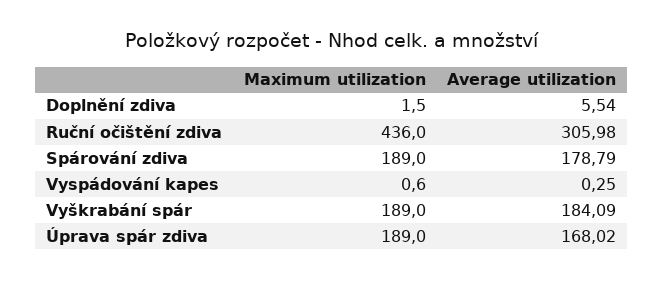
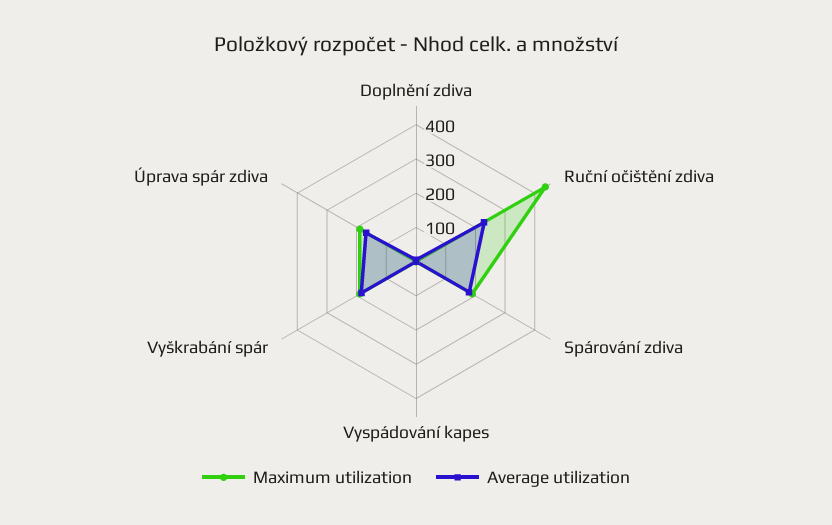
  {
    "Maximum utilization": {
      "Doplnění zdiva": 1.5,
      "Ruční očištění zdiva": 436,
      "Spárování zdiva": 189,
      "Vyspádování kapes": 0.6,
      "Vyškrabání spár": 189,
      "Úprava spár zdiva": 189
    },
    "Average utilization": {
      "Doplnění zdiva": 5.54,
-     "Ruční očištění zdiva": 305.98,
+     "Ruční očištění zdiva": 225,
      "Spárování zdiva": 178.79,
      "Vyspádování kapes": 0.25,
      "Vyškrabání spár": 184.09,
      "Úprava spár zdiva": 168.02
    }
  }

